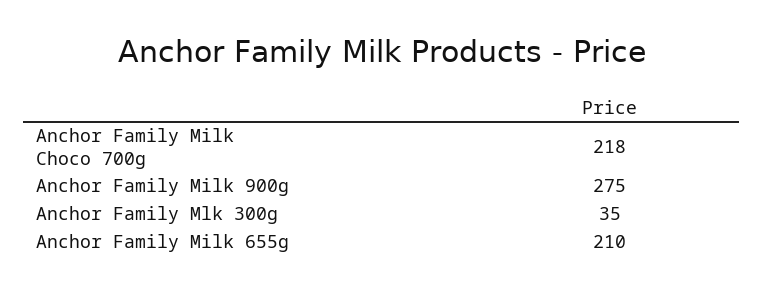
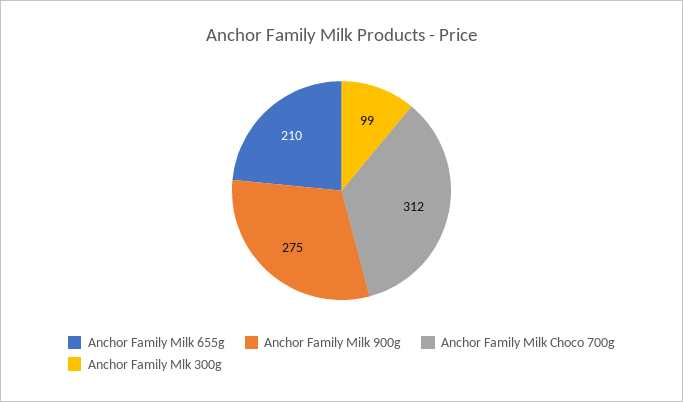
  {
-   "Anchor Family Milk Choco 700g": 218,
+   "Anchor Family Milk Choco 700g": 312,
    "Anchor Family Milk 900g": 275,
-   "Anchor Family Mlk 300g": 35,
+   "Anchor Family Mlk 300g": 99,
    "Anchor Family Milk 655g": 210
  }

